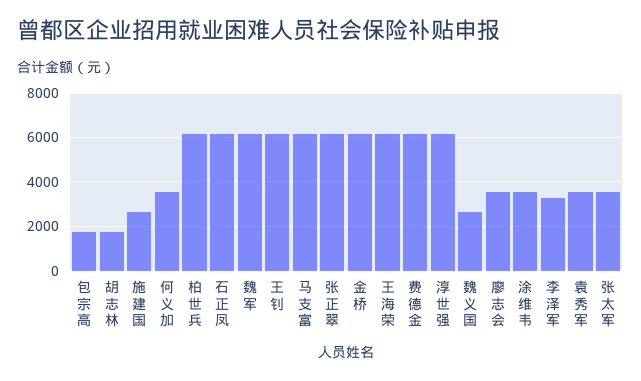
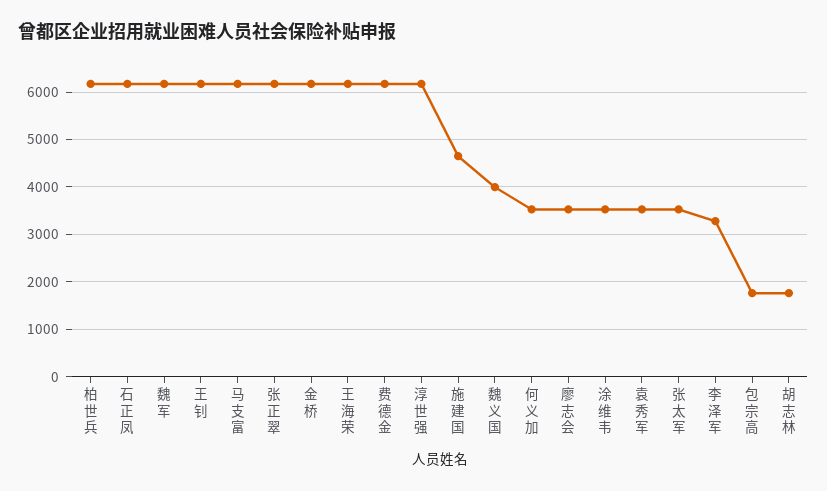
  {
    "包宗高": 1800,
    "胡志林": 1800,
-   "施建国": 2500,
+   "施建国": 4600,
    "何义加": 3600,
    "柏世兵": 6200,
    "石正凤": 6200,
    "魏军": 6200,
    "王钊": 6200,
    "马支富": 6200,
    "张正翠": 6200,
    "金桥": 6200,
    "王海荣": 6200,
    "费德金": 6200,
    "淳世强": 6200,
-   "魏义国": 2500,
+   "魏义国": 4000,
    "廖志会": 3600,
    "涂维韦": 3600,
    "李泽军": 3200,
    "袁秀军": 3600,
    "张太军": 3600
  }

